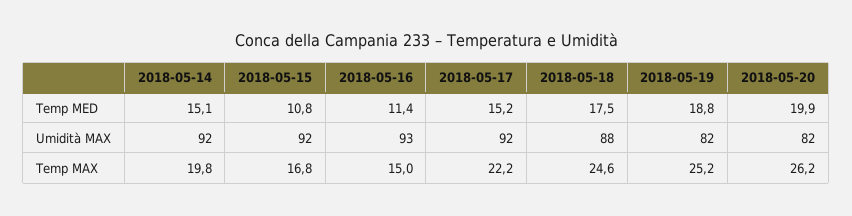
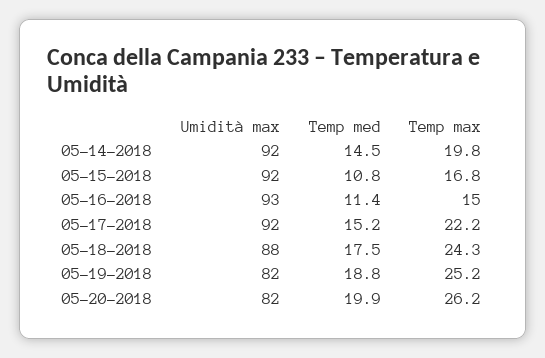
  {
    "2018-05-14": {
-     "Temp MED": 15.1,
+     "Temp MED": 14.5,
      "Umidità MAX": 92,
      "Temp MAX": 19.8
    },
    "2018-05-15": {
      "Temp MED": 10.8,
      "Umidità MAX": 92,
      "Temp MAX": 16.8
    },
    "2018-05-16": {
      "Temp MED": 11.4,
      "Umidità MAX": 93,
      "Temp MAX": 15
    },
    "2018-05-17": {
      "Temp MED": 15.2,
      "Umidità MAX": 92,
      "Temp MAX": 22.2
    },
    "2018-05-18": {
      "Temp MED": 17.5,
      "Umidità MAX": 88,
-     "Temp MAX": 24.6
+     "Temp MAX": 24.3
    },
    "2018-05-19": {
      "Temp MED": 18.8,
      "Umidità MAX": 82,
      "Temp MAX": 25.2
    },
    "2018-05-20": {
      "Temp MED": 19.9,
      "Umidità MAX": 82,
      "Temp MAX": 26.2
    }
  }

